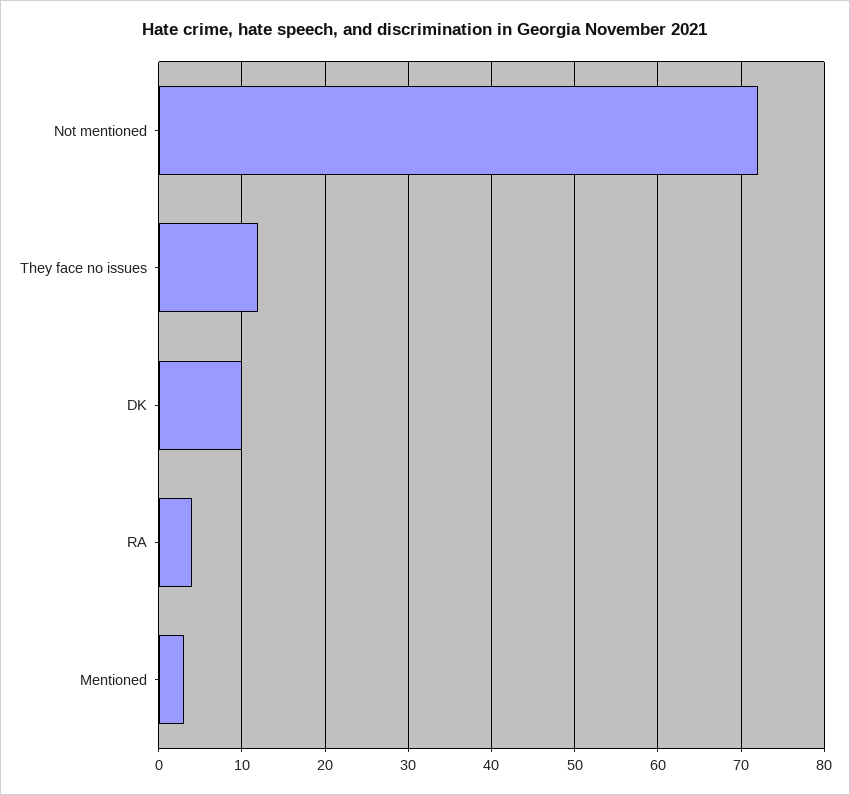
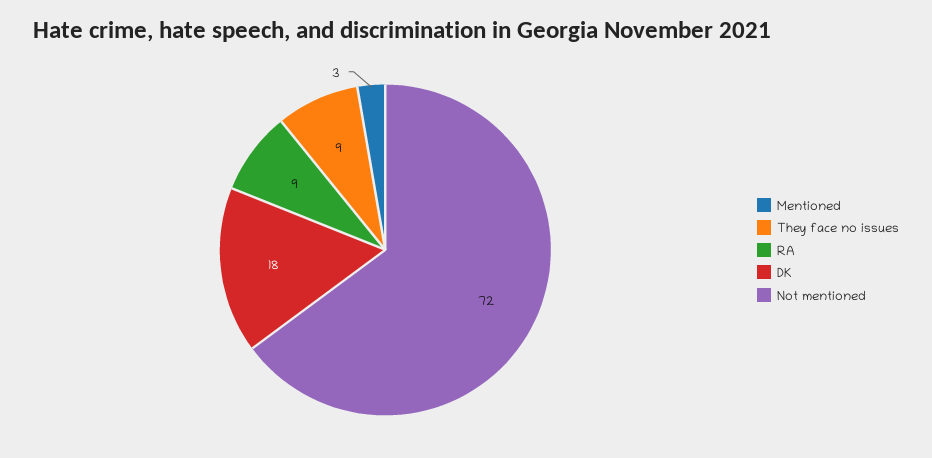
  {
    "Not mentioned": 72,
-   "They face no issues": 12,
+   "They face no issues": 9,
-   "DK": 10,
+   "DK": 18,
-   "RA": 4,
+   "RA": 9,
    "Mentioned": 3
  }

